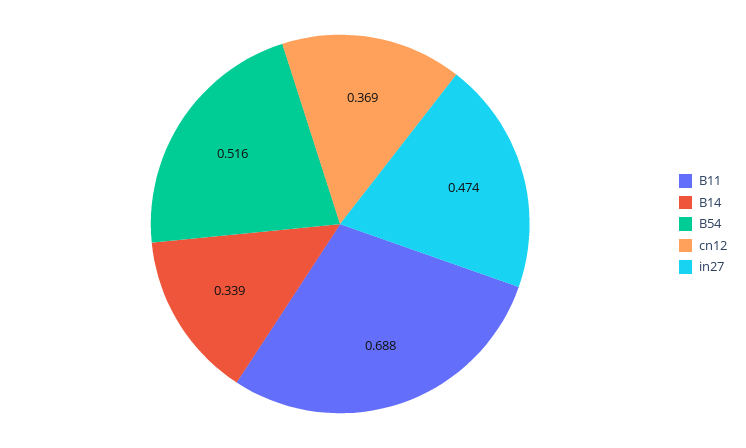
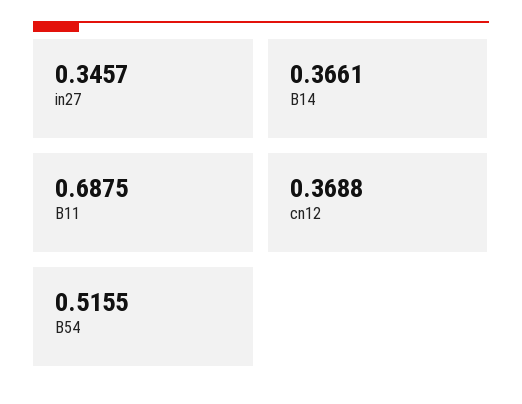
  {
    "B11": 0.6875,
-   "B14": 0.339,
+   "B14": 0.3661,
    "B54": 0.5155,
    "cn12": 0.3688,
-   "in27": 0.474
+   "in27": 0.3457
  }

